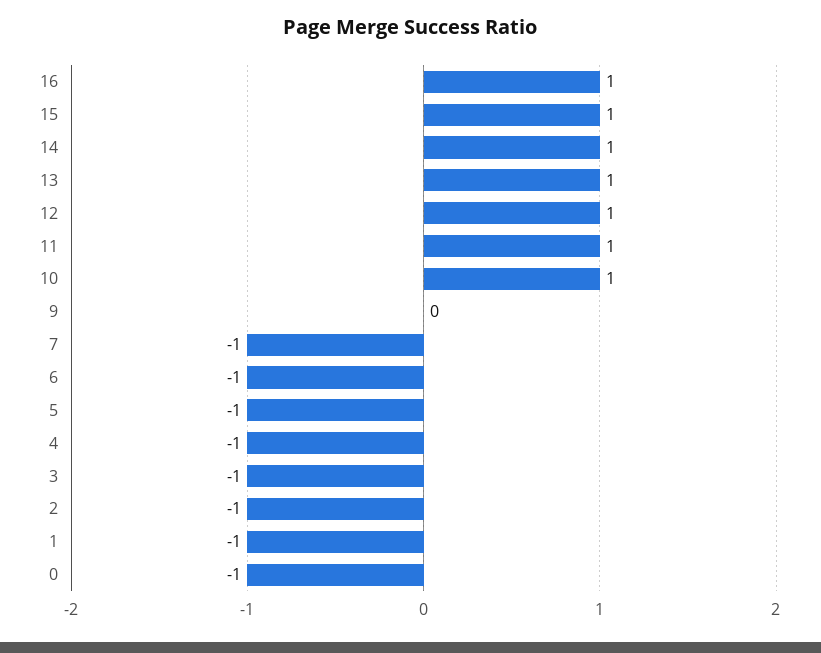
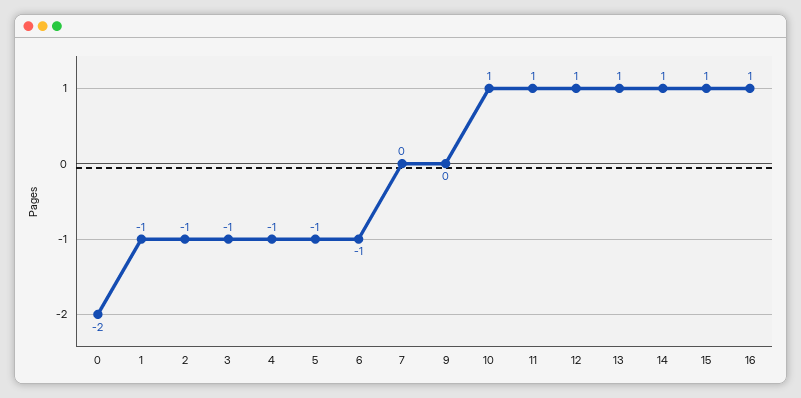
  {
    "16": 1,
    "15": 1,
    "14": 1,
    "13": 1,
    "12": 1,
    "11": 1,
    "10": 1,
    "9": 0,
-   "7": -1,
+   "7": 0,
    "6": -1,
    "5": -1,
    "4": -1,
    "3": -1,
    "2": -1,
    "1": -1,
-   "0": -1
+   "0": -2
  }

